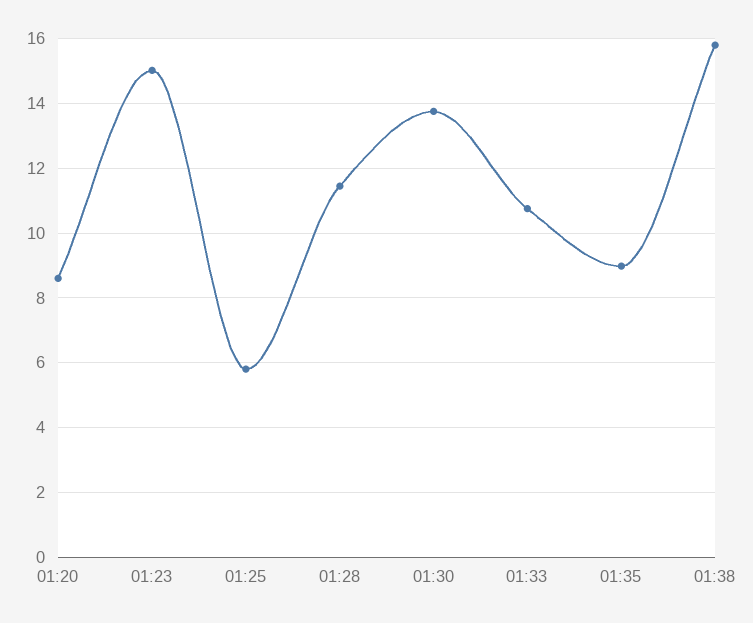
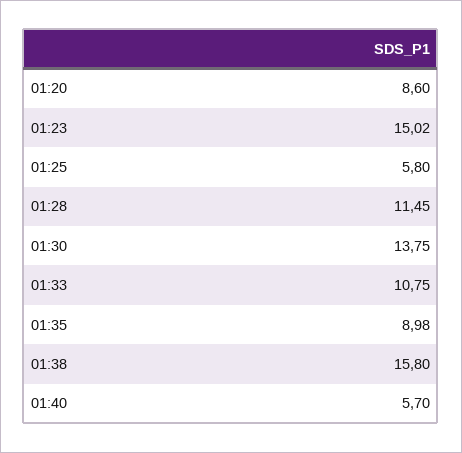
  {
    "01:20": 8.6,
    "01:23": 15.02,
    "01:25": 5.8,
    "01:28": 11.45,
    "01:30": 13.75,
    "01:33": 10.75,
    "01:35": 8.98,
-   "01:38": 15.8
+   "01:38": 15.8,
+   "01:40": 5.7
  }

